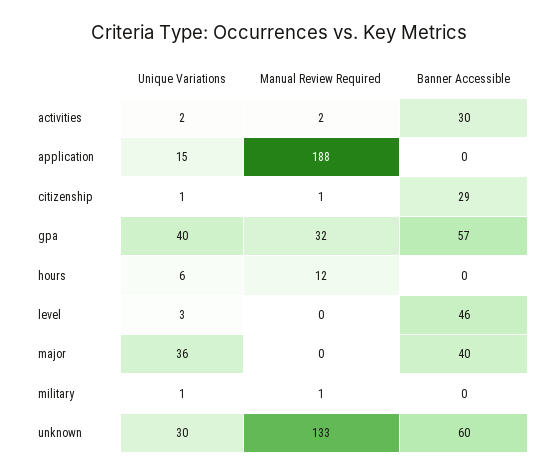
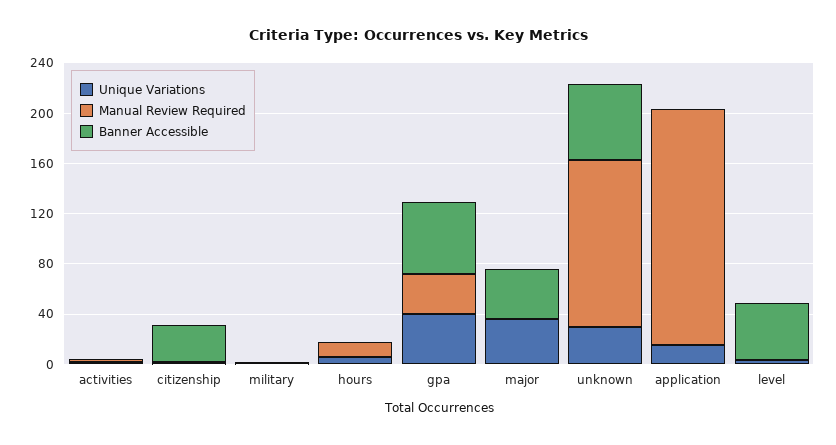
  {
    "Unique Variations": {
      "activities": 2,
      "application": 15,
      "citizenship": 1,
      "gpa": 40,
      "hours": 6,
      "level": 3,
      "major": 36,
      "military": 1,
      "unknown": 30
    },
    "Manual Review Required": {
      "activities": 2,
      "application": 188,
      "citizenship": 1,
      "gpa": 32,
      "hours": 12,
      "level": 0,
      "major": 0,
      "military": 1,
      "unknown": 133
    },
    "Banner Accessible": {
-     "activities": 30,
+     "activities": 0,
      "application": 0,
      "citizenship": 29,
      "gpa": 57,
      "hours": 0,
      "level": 46,
      "major": 40,
      "military": 0,
      "unknown": 60
    }
  }

